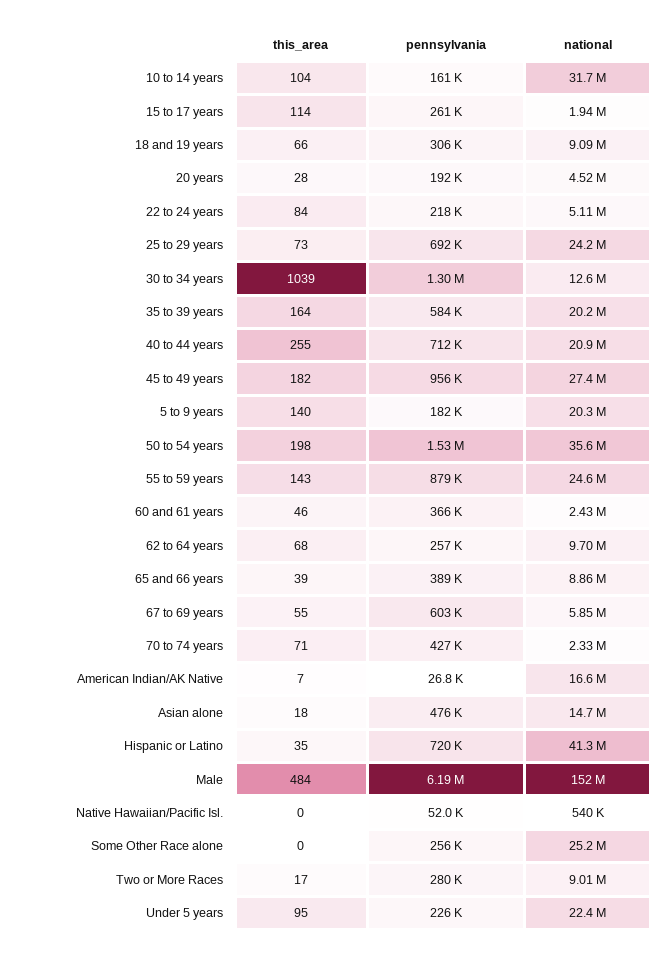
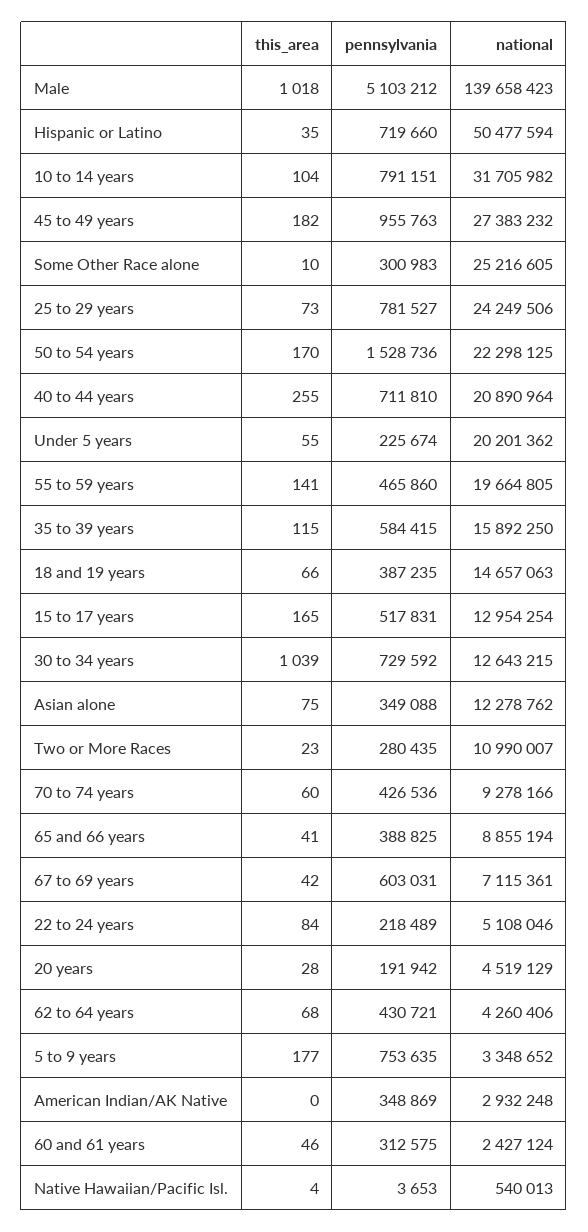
  {
    "this_area": {
      "10 to 14 years": 104,
-     "15 to 17 years": 114,
+     "15 to 17 years": 165,
      "18 and 19 years": 66,
      "20 years": 28,
      "22 to 24 years": 84,
      "25 to 29 years": 73,
      "30 to 34 years": 1039,
-     "35 to 39 years": 164,
+     "35 to 39 years": 115,
      "40 to 44 years": 255,
      "45 to 49 years": 182,
-     "5 to 9 years": 140,
+     "5 to 9 years": 177,
-     "50 to 54 years": 198,
+     "50 to 54 years": 170,
-     "55 to 59 years": 143,
+     "55 to 59 years": 141,
      "60 and 61 years": 46,
      "62 to 64 years": 68,
-     "65 and 66 years": 39,
+     "65 and 66 years": 41,
-     "67 to 69 years": 55,
+     "67 to 69 years": 42,
-     "70 to 74 years": 71,
+     "70 to 74 years": 60,
-     "American Indian/AK Native": 7,
+     "American Indian/AK Native": 0,
-     "Asian alone": 18,
+     "Asian alone": 75,
      "Hispanic or Latino": 35,
-     "Male": 484,
+     "Male": 1018,
-     "Native Hawaiian/Pacific Isl.": 0,
+     "Native Hawaiian/Pacific Isl.": 4,
-     "Some Other Race alone": 0,
+     "Some Other Race alone": 10,
-     "Two or More Races": 17,
+     "Two or More Races": 23,
-     "Under 5 years": 95
+     "Under 5 years": 55
    },
    "pennsylvania": {
-     "10 to 14 years": 161000,
+     "10 to 14 years": 791151,
-     "15 to 17 years": 261000,
+     "15 to 17 years": 517831,
-     "18 and 19 years": 306000,
+     "18 and 19 years": 387235,
      "20 years": 191942,
      "22 to 24 years": 218489,
-     "25 to 29 years": 692000,
+     "25 to 29 years": 781527,
-     "30 to 34 years": 1300000,
+     "30 to 34 years": 729592,
      "35 to 39 years": 584415,
      "40 to 44 years": 711810,
      "45 to 49 years": 955763,
-     "5 to 9 years": 182000,
+     "5 to 9 years": 753635,
      "50 to 54 years": 1528736,
-     "55 to 59 years": 879000,
+     "55 to 59 years": 465860,
-     "60 and 61 years": 366000,
+     "60 and 61 years": 312575,
-     "62 to 64 years": 257000,
+     "62 to 64 years": 430721,
      "65 and 66 years": 388825,
      "67 to 69 years": 603031,
      "70 to 74 years": 426536,
-     "American Indian/AK Native": 26800,
+     "American Indian/AK Native": 348869,
-     "Asian alone": 476000,
+     "Asian alone": 349088,
      "Hispanic or Latino": 719660,
-     "Male": 6190000,
+     "Male": 5103212,
-     "Native Hawaiian/Pacific Isl.": 52000,
+     "Native Hawaiian/Pacific Isl.": 3653,
-     "Some Other Race alone": 256000,
+     "Some Other Race alone": 300983,
      "Two or More Races": 280435,
      "Under 5 years": 225674
    },
    "national": {
      "10 to 14 years": 31705982,
-     "15 to 17 years": 1940000,
+     "15 to 17 years": 12954254,
-     "18 and 19 years": 9090000,
+     "18 and 19 years": 14657063,
      "20 years": 4519129,
      "22 to 24 years": 5108046,
      "25 to 29 years": 24249506,
      "30 to 34 years": 12643215,
-     "35 to 39 years": 20200000,
+     "35 to 39 years": 15892250,
      "40 to 44 years": 20890964,
      "45 to 49 years": 27383232,
-     "5 to 9 years": 20300000,
+     "5 to 9 years": 3348652,
-     "50 to 54 years": 35600000,
+     "50 to 54 years": 22298125,
-     "55 to 59 years": 24600000,
+     "55 to 59 years": 19664805,
      "60 and 61 years": 2427124,
-     "62 to 64 years": 9700000,
+     "62 to 64 years": 4260406,
      "65 and 66 years": 8855194,
-     "67 to 69 years": 5850000,
+     "67 to 69 years": 7115361,
-     "70 to 74 years": 2330000,
+     "70 to 74 years": 9278166,
-     "American Indian/AK Native": 16600000,
+     "American Indian/AK Native": 2932248,
-     "Asian alone": 14700000,
+     "Asian alone": 12278762,
-     "Hispanic or Latino": 41300000,
+     "Hispanic or Latino": 50477594,
-     "Male": 152000000,
+     "Male": 139658423,
      "Native Hawaiian/Pacific Isl.": 540013,
      "Some Other Race alone": 25216605,
-     "Two or More Races": 9010000,
+     "Two or More Races": 10990007,
-     "Under 5 years": 22400000
+     "Under 5 years": 20201362
    }
  }

